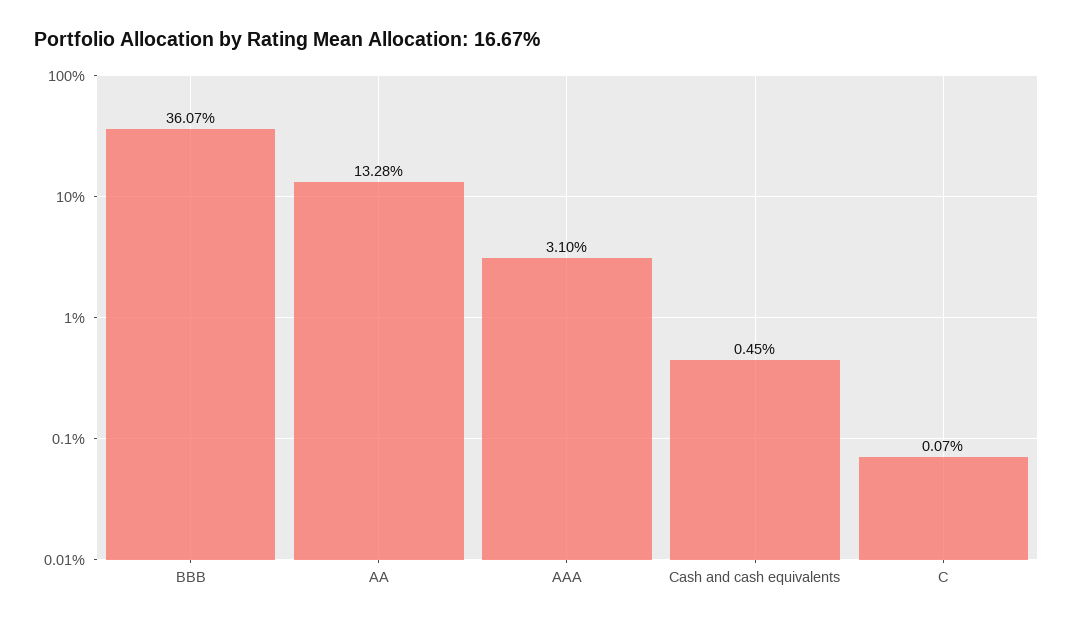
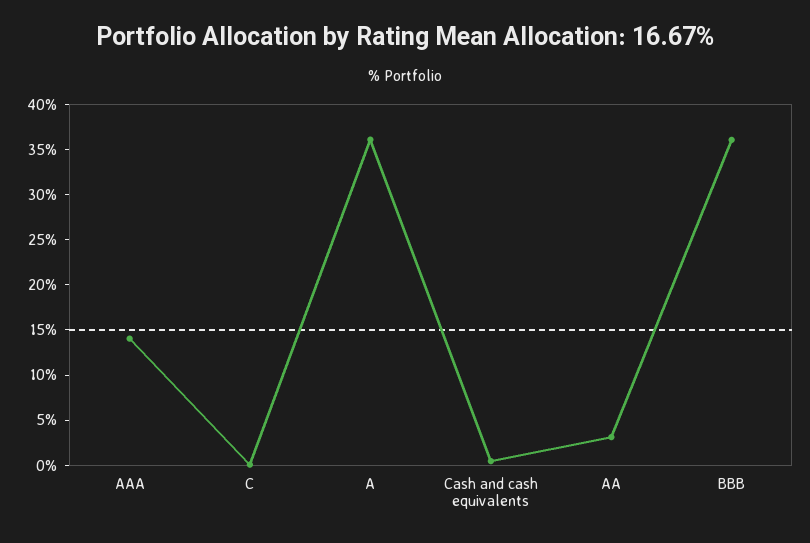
  {
    "BBB": 36.07,
-   "AA": 13.28,
+   "AA": 3,
-   "AAA": 3.1,
+   "AAA": 14,
    "Cash and cash equivalents": 0.45,
-   "C": 0.07
+   "C": 0.07,
+   "A": 36
  }

